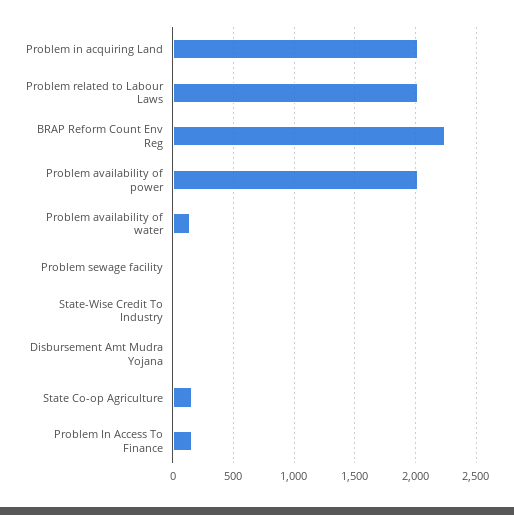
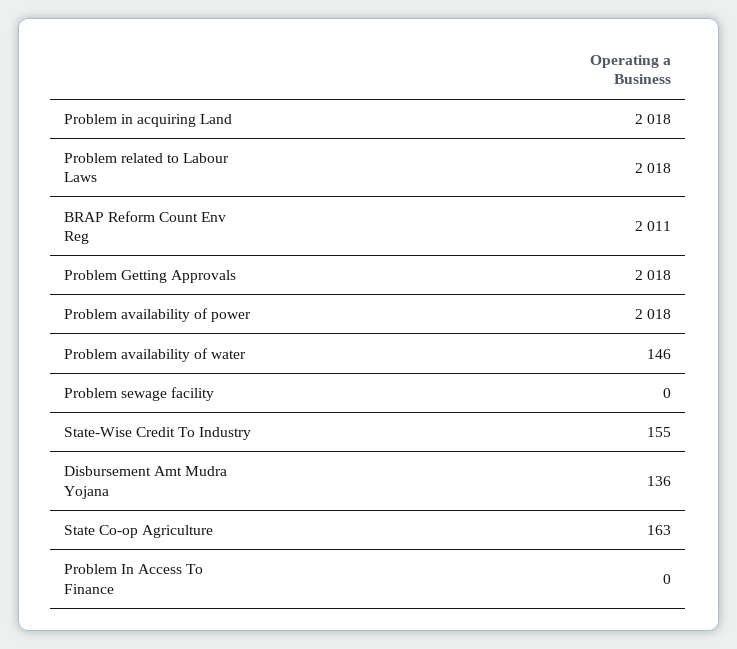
  {
    "Problem in acquiring Land": 2018,
    "Problem related to Labour Laws": 2018,
-   "BRAP Reform Count Env Reg": 2250,
+   "BRAP Reform Count Env Reg": 2011,
    "Problem availability of power": 2018,
    "Problem availability of water": 146,
    "Problem sewage facility": 0,
-   "State-Wise Credit To Industry": 0,
+   "State-Wise Credit To Industry": 155,
-   "Disbursement Amt Mudra Yojana": 0,
+   "Disbursement Amt Mudra Yojana": 136,
    "State Co-op Agriculture": 163,
-   "Problem In Access To Finance": 150
+   "Problem In Access To Finance": 0,
+   "Problem Getting Approvals": 2018
  }

